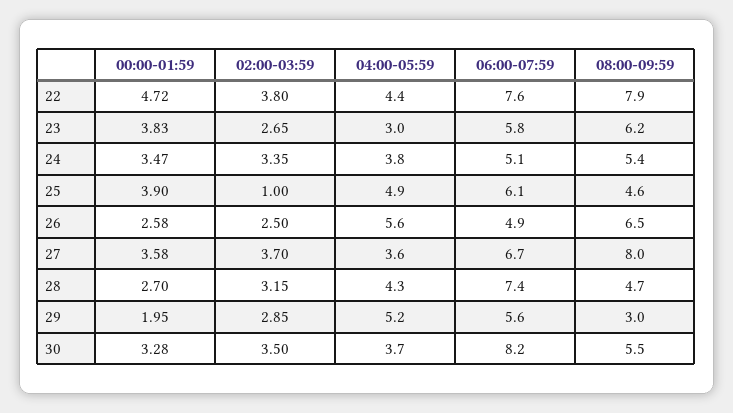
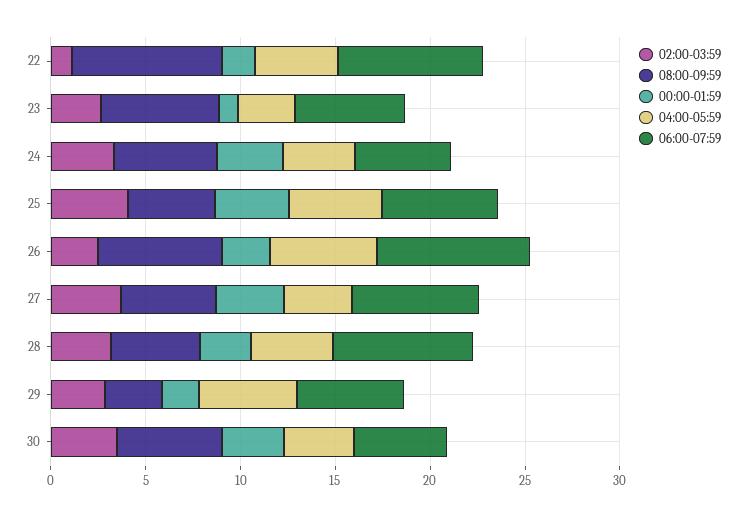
  {
    "00:00-01:59": {
-     "22": 4.72,
+     "22": 2,
-     "23": 3.83,
+     "23": 1,
      "24": 3.47,
      "25": 3.9,
      "26": 2.58,
      "27": 3.58,
      "28": 2.7,
      "29": 1.95,
      "30": 3.28
    },
    "02:00-03:59": {
-     "22": 3.8,
+     "22": 1,
      "23": 2.65,
      "24": 3.35,
-     "25": 1,
+     "25": 4,
      "26": 2.5,
      "27": 3.7,
      "28": 3.15,
      "29": 2.85,
      "30": 3.5
    },
    "04:00-05:59": {
      "22": 4.4,
      "23": 3,
      "24": 3.8,
      "25": 4.9,
      "26": 5.6,
      "27": 3.6,
      "28": 4.3,
      "29": 5.2,
      "30": 3.7
    },
    "06:00-07:59": {
      "22": 7.6,
      "23": 5.8,
      "24": 5.1,
      "25": 6.1,
-     "26": 4.9,
+     "26": 8,
      "27": 6.7,
      "28": 7.4,
      "29": 5.6,
-     "30": 8.2
+     "30": 5
    },
    "08:00-09:59": {
      "22": 7.9,
      "23": 6.2,
      "24": 5.4,
      "25": 4.6,
      "26": 6.5,
-     "27": 8,
+     "27": 5,
      "28": 4.7,
      "29": 3,
      "30": 5.5
    }
  }

